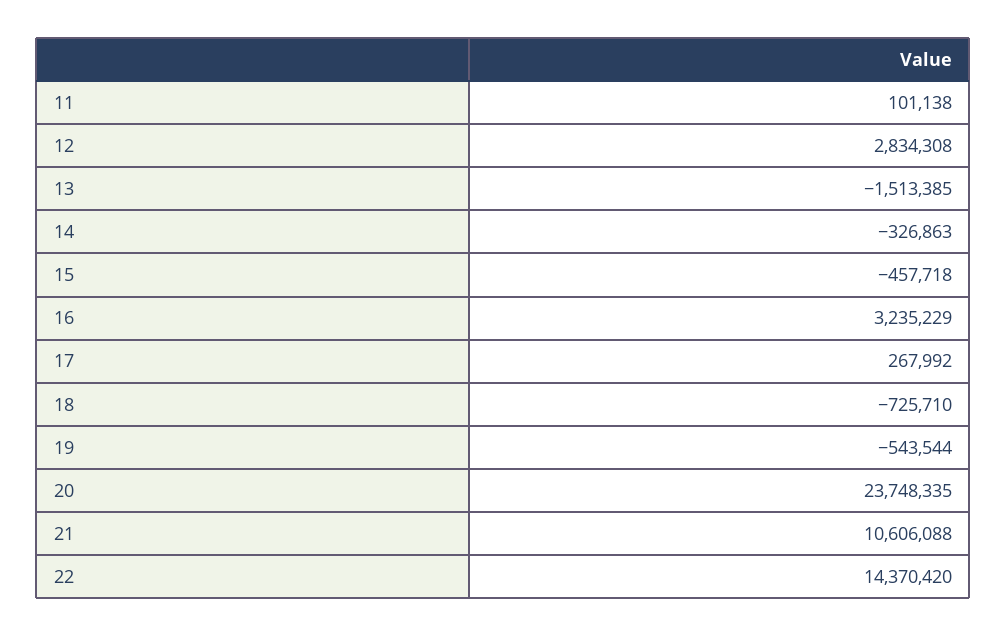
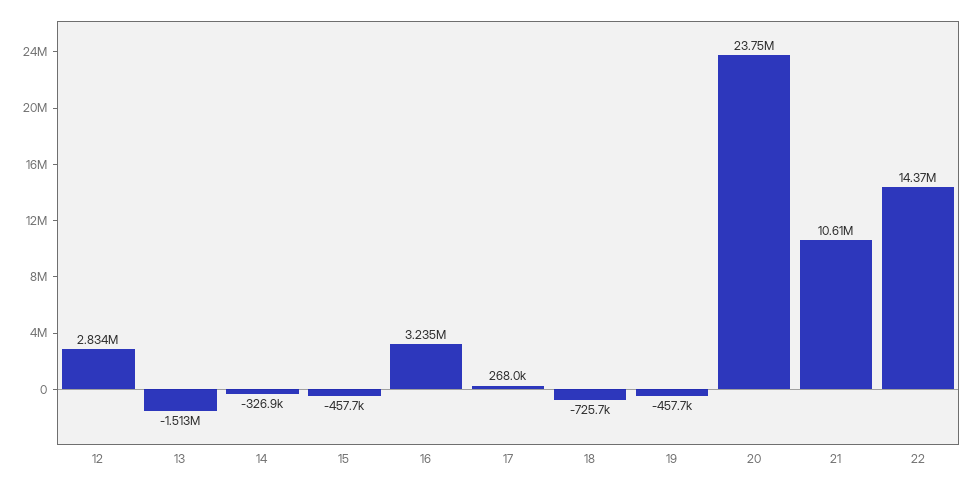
  {
-   "11": 101138,
    "12": 2834308,
    "13": -1513385,
    "14": -326863,
    "15": -457718,
    "16": 3235229,
    "17": 267992,
    "18": -725710,
-   "19": -543544,
+   "19": -457700,
    "20": 23748335,
    "21": 10606088,
    "22": 14370420
  }

